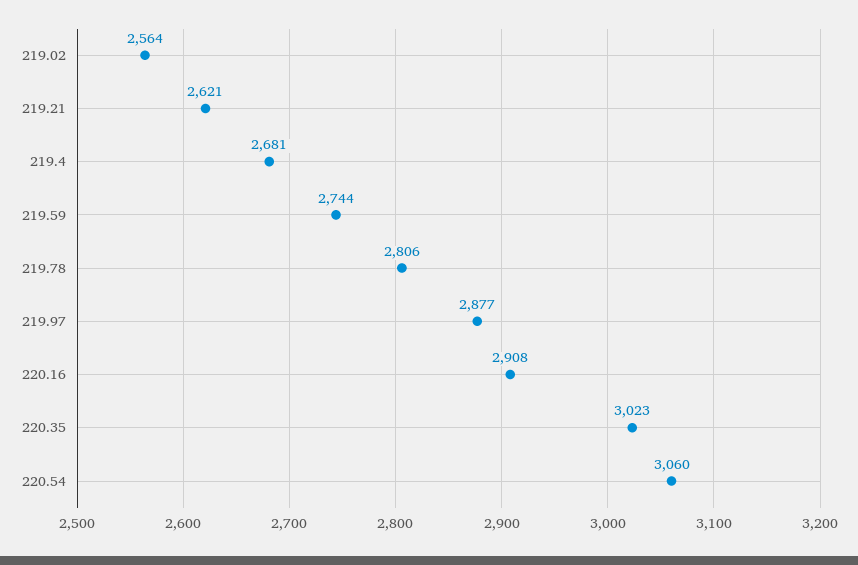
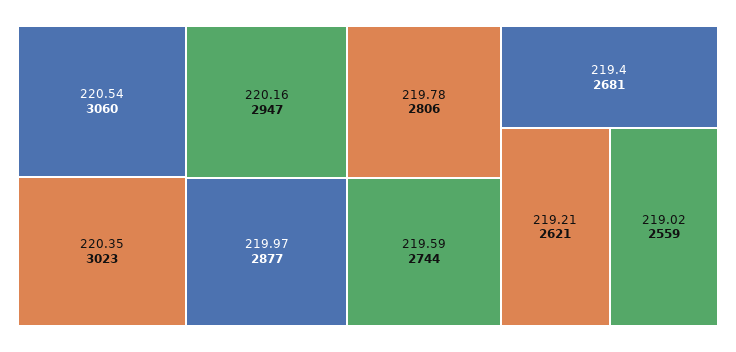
  {
-   "219.02": 2564,
+   "219.02": 2559,
    "219.21": 2621,
    "219.4": 2681,
    "219.59": 2744,
    "219.78": 2806,
    "219.97": 2877,
-   "220.16": 2908,
+   "220.16": 2947,
    "220.35": 3023,
    "220.54": 3060
  }

